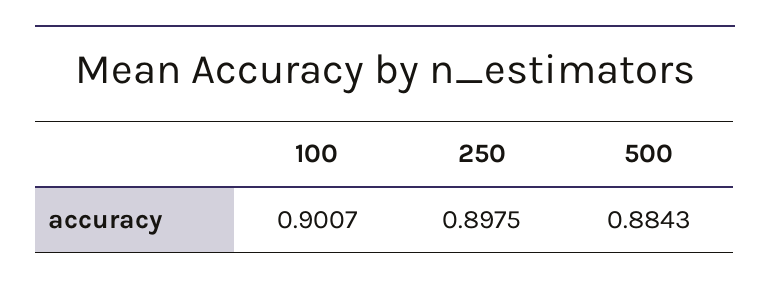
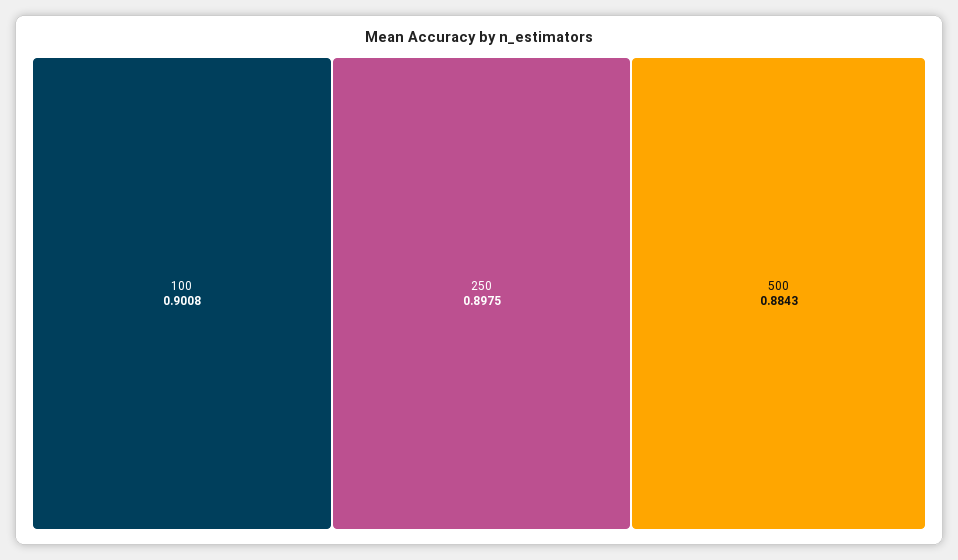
  {
-   "100": 0.9007,
+   "100": 0.9008,
    "250": 0.8975,
    "500": 0.8843
  }

